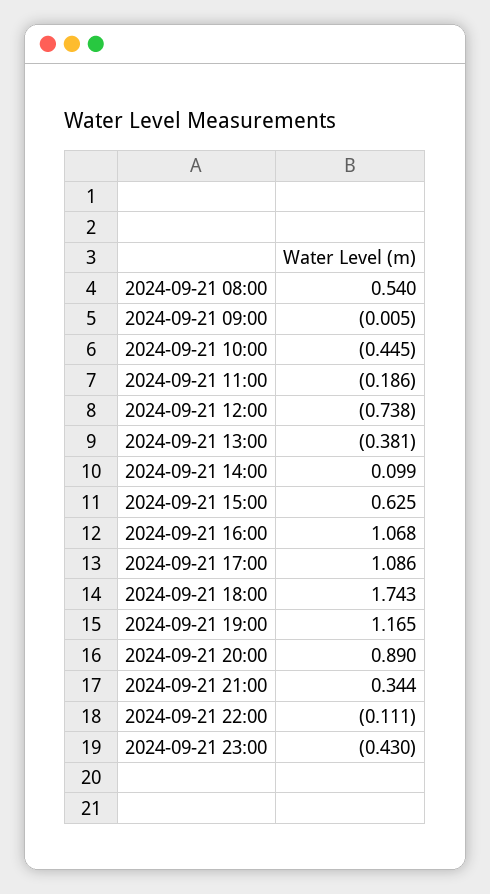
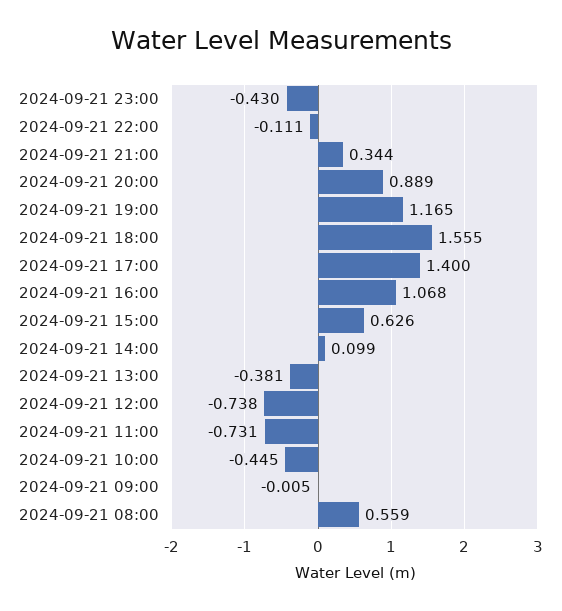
  {
-   "2024-09-21 08:00": 0.54,
+   "2024-09-21 08:00": 0.559,
    "2024-09-21 09:00": -0.005,
    "2024-09-21 10:00": -0.445,
-   "2024-09-21 11:00": -0.186,
+   "2024-09-21 11:00": -0.731,
    "2024-09-21 12:00": -0.738,
    "2024-09-21 13:00": -0.381,
    "2024-09-21 14:00": 0.099,
-   "2024-09-21 15:00": 0.625,
+   "2024-09-21 15:00": 0.626,
    "2024-09-21 16:00": 1.068,
-   "2024-09-21 17:00": 1.086,
+   "2024-09-21 17:00": 1.4,
-   "2024-09-21 18:00": 1.743,
+   "2024-09-21 18:00": 1.555,
    "2024-09-21 19:00": 1.165,
-   "2024-09-21 20:00": 0.89,
+   "2024-09-21 20:00": 0.889,
    "2024-09-21 21:00": 0.344,
    "2024-09-21 22:00": -0.111,
    "2024-09-21 23:00": -0.43
  }

